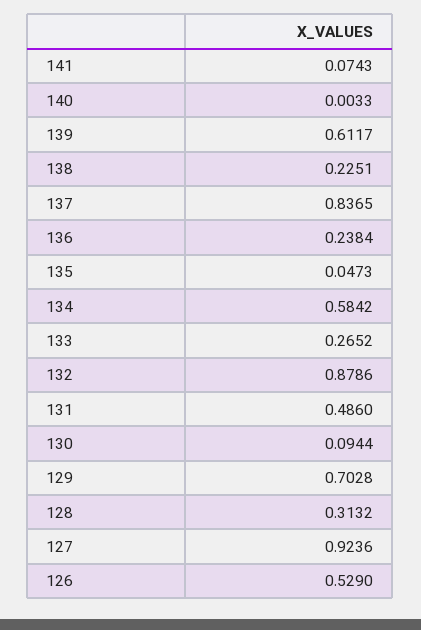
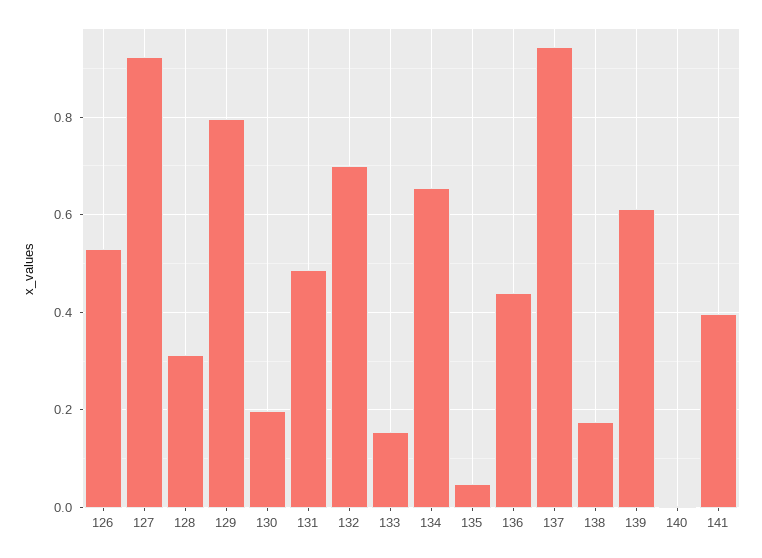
  {
-   "141": 0.0743,
+   "141": 0.4,
    "140": 0.0033,
    "139": 0.6117,
-   "138": 0.2251,
+   "138": 0.18,
-   "137": 0.8365,
+   "137": 0.94,
-   "136": 0.2384,
+   "136": 0.44,
    "135": 0.0473,
-   "134": 0.5842,
+   "134": 0.66,
-   "133": 0.2652,
+   "133": 0.16,
-   "132": 0.8786,
+   "132": 0.7,
    "131": 0.486,
-   "130": 0.0944,
+   "130": 0.2,
-   "129": 0.7028,
+   "129": 0.8,
    "128": 0.3132,
    "127": 0.9236,
    "126": 0.529
  }

